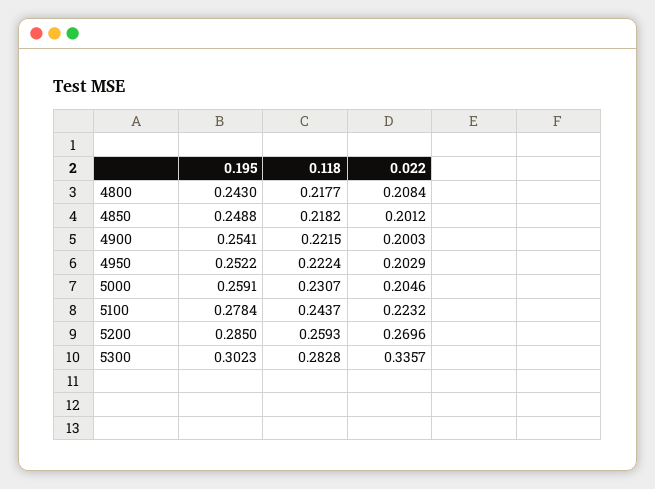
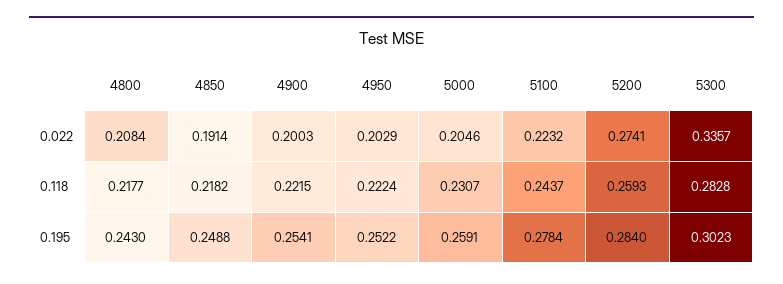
  {
    "0.195": {
      "4800": 0.243,
      "4850": 0.2488,
      "4900": 0.2541,
      "4950": 0.2522,
      "5000": 0.2591,
      "5100": 0.2784,
-     "5200": 0.285,
+     "5200": 0.284,
      "5300": 0.3023
    },
    "0.118": {
      "4800": 0.2177,
      "4850": 0.2182,
      "4900": 0.2215,
      "4950": 0.2224,
      "5000": 0.2307,
      "5100": 0.2437,
      "5200": 0.2593,
      "5300": 0.2828
    },
    "0.022": {
      "4800": 0.2084,
-     "4850": 0.2012,
+     "4850": 0.1914,
      "4900": 0.2003,
      "4950": 0.2029,
      "5000": 0.2046,
      "5100": 0.2232,
-     "5200": 0.2696,
+     "5200": 0.2741,
      "5300": 0.3357
    }
  }

